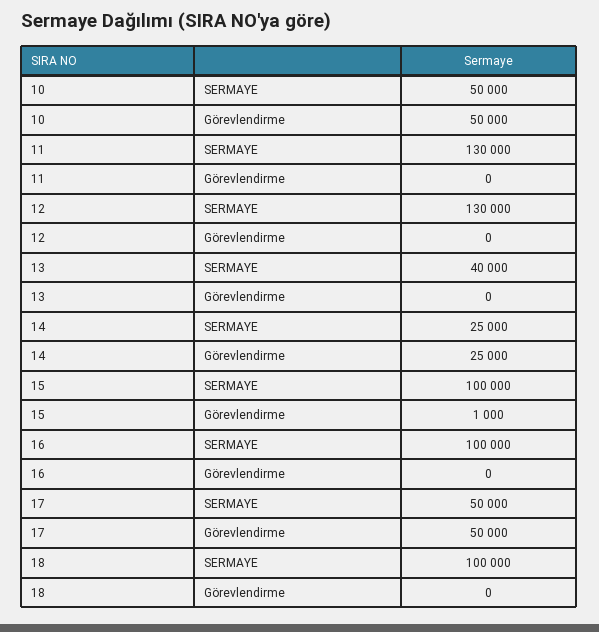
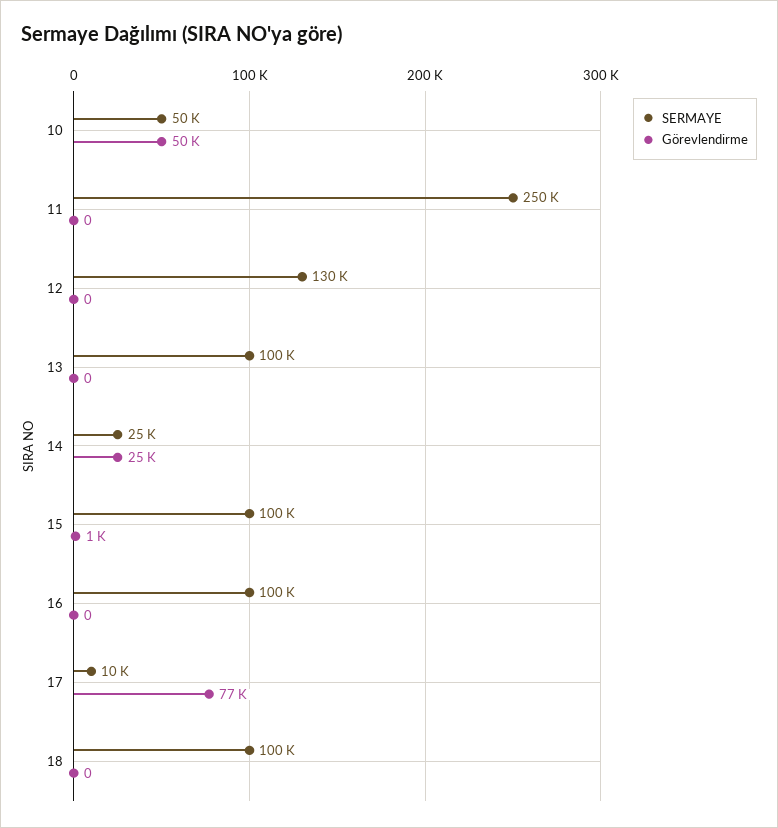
  {
    "SERMAYE": {
      "10": 50000,
-     "11": 130000,
+     "11": 250000,
      "12": 130000,
-     "13": 40000,
+     "13": 100000,
      "14": 25000,
      "15": 100000,
      "16": 100000,
-     "17": 50000,
+     "17": 10000,
      "18": 100000
    },
    "Görevlendirme": {
      "10": 50000,
      "11": 0,
      "12": 0,
      "13": 0,
      "14": 25000,
      "15": 1000,
      "16": 0,
-     "17": 50000,
+     "17": 77000,
      "18": 0
    }
  }

